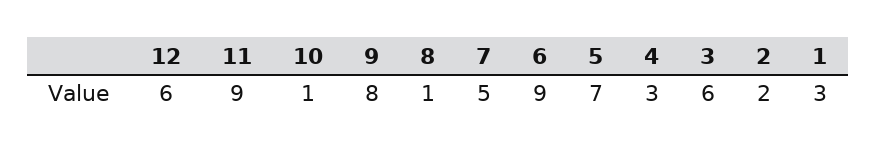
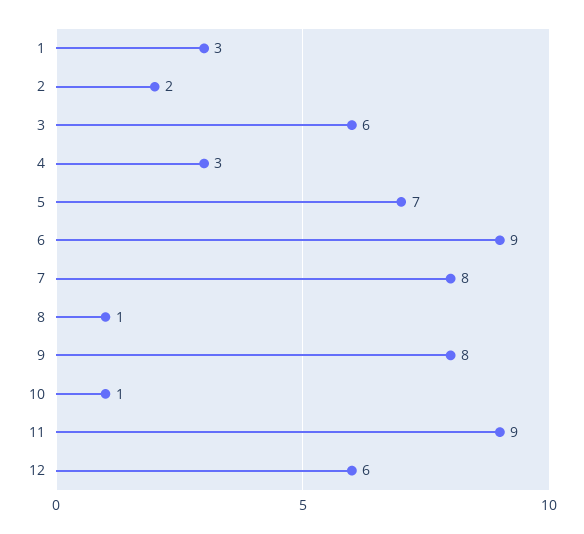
  {
    "12": 6,
    "11": 9,
    "10": 1,
    "9": 8,
    "8": 1,
-   "7": 5,
+   "7": 8,
    "6": 9,
    "5": 7,
    "4": 3,
    "3": 6,
    "2": 2,
    "1": 3
  }

